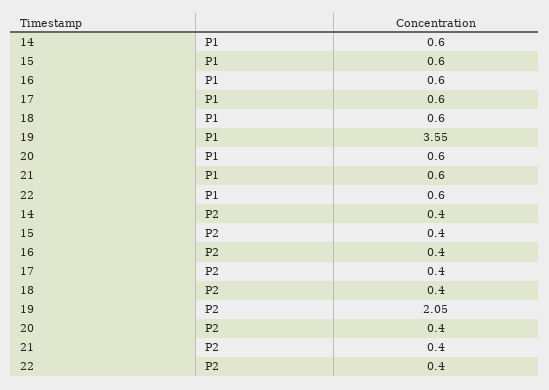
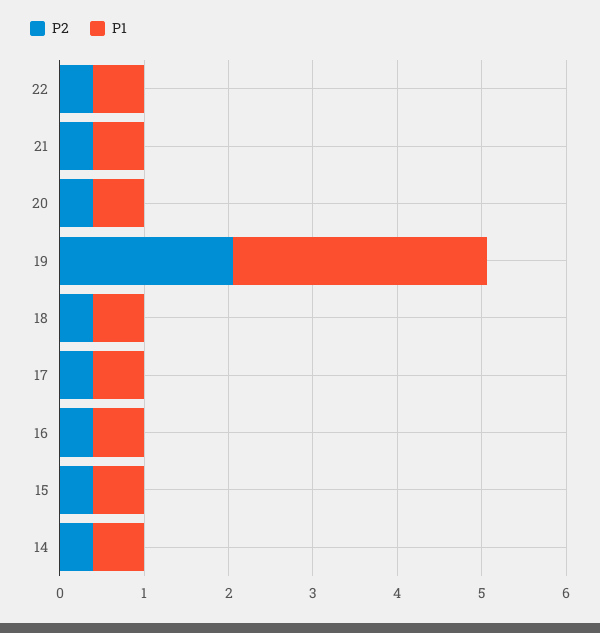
  {
    "P1": {
      "14": 0.6,
      "15": 0.6,
      "16": 0.6,
      "17": 0.6,
      "18": 0.6,
-     "19": 3.55,
+     "19": 3,
      "20": 0.6,
      "21": 0.6,
      "22": 0.6
    },
    "P2": {
      "14": 0.4,
      "15": 0.4,
      "16": 0.4,
      "17": 0.4,
      "18": 0.4,
      "19": 2.05,
      "20": 0.4,
      "21": 0.4,
      "22": 0.4
    }
  }

